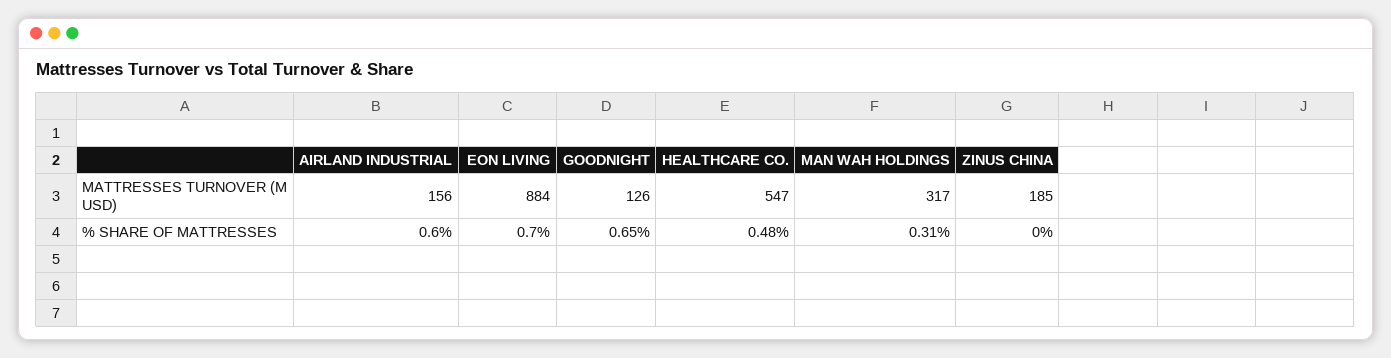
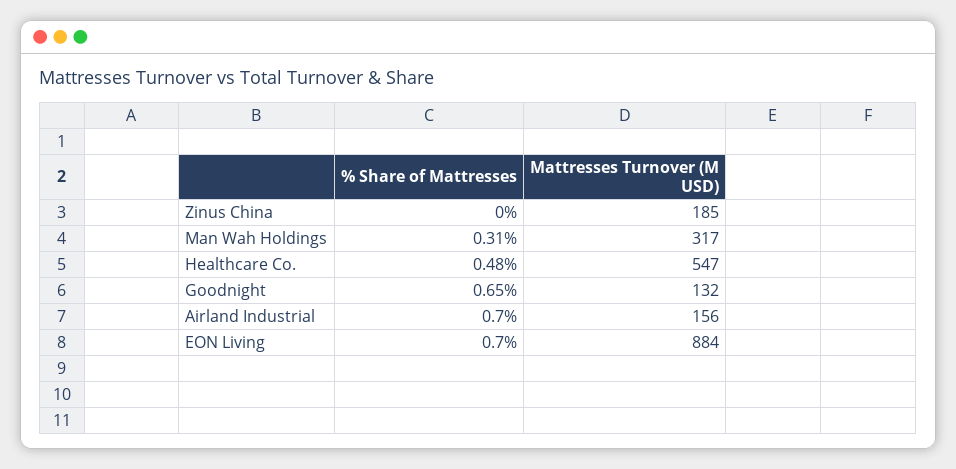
  {
    "AIRLAND INDUSTRIAL": {
      "MATTRESSES TURNOVER (M USD)": 156,
-     "% SHARE OF MATTRESSES": 0.6
+     "% SHARE OF MATTRESSES": 0.7
    },
    "EON LIVING": {
      "MATTRESSES TURNOVER (M USD)": 884,
      "% SHARE OF MATTRESSES": 0.7
    },
    "GOODNIGHT": {
-     "MATTRESSES TURNOVER (M USD)": 126,
+     "MATTRESSES TURNOVER (M USD)": 132,
      "% SHARE OF MATTRESSES": 0.65
    },
    "HEALTHCARE CO.": {
      "MATTRESSES TURNOVER (M USD)": 547,
      "% SHARE OF MATTRESSES": 0.48
    },
    "MAN WAH HOLDINGS": {
      "MATTRESSES TURNOVER (M USD)": 317,
      "% SHARE OF MATTRESSES": 0.31
    },
    "ZINUS CHINA": {
      "MATTRESSES TURNOVER (M USD)": 185,
      "% SHARE OF MATTRESSES": 0
    }
  }

